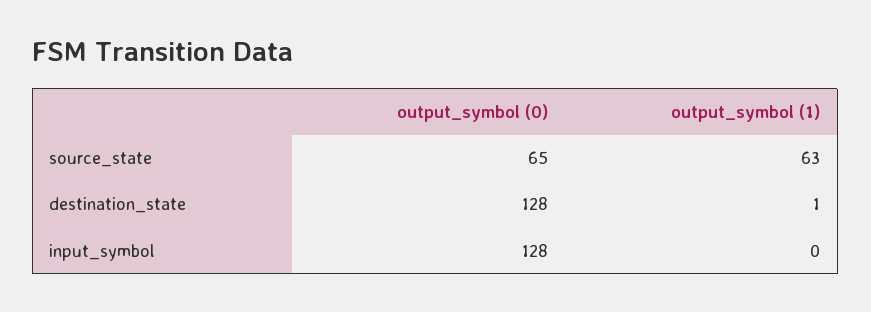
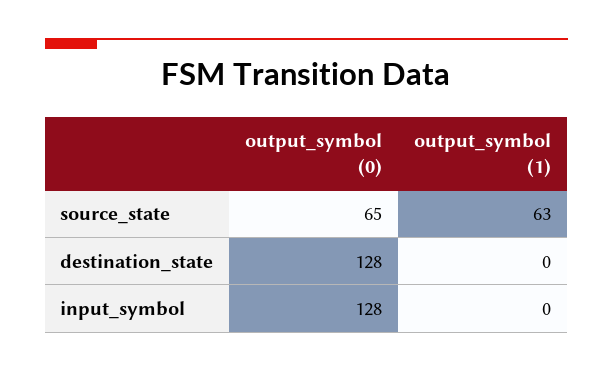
  {
    "output_symbol (0)": {
      "source_state": 65,
      "destination_state": 128,
      "input_symbol": 128
    },
    "output_symbol (1)": {
      "source_state": 63,
-     "destination_state": 1,
+     "destination_state": 0,
      "input_symbol": 0
    }
  }

